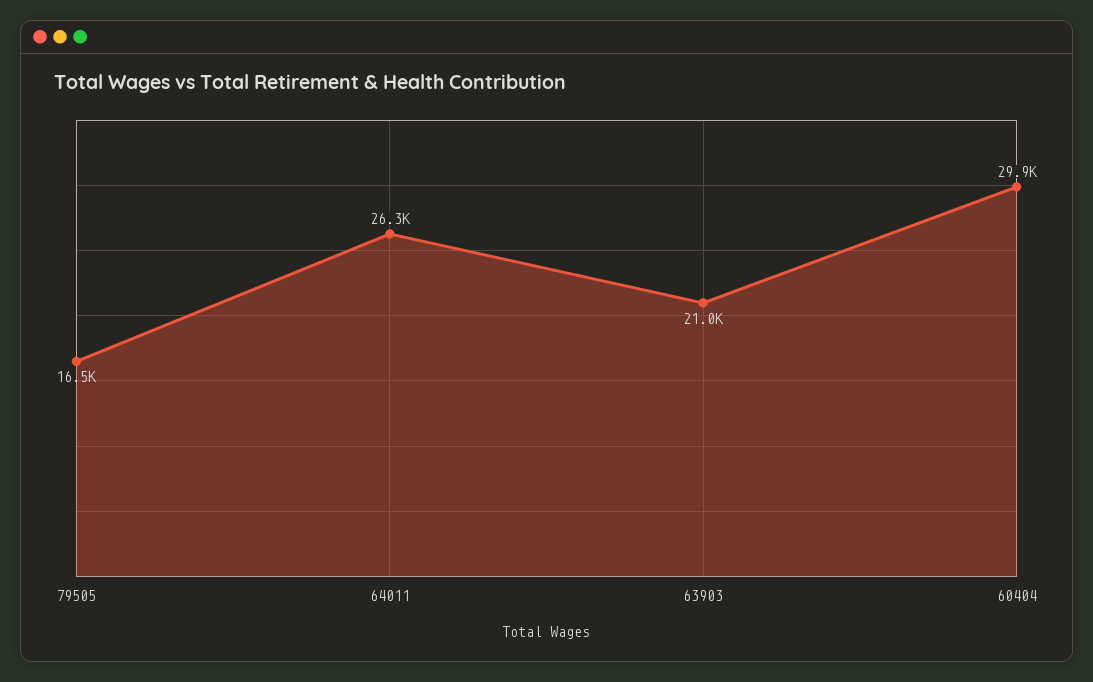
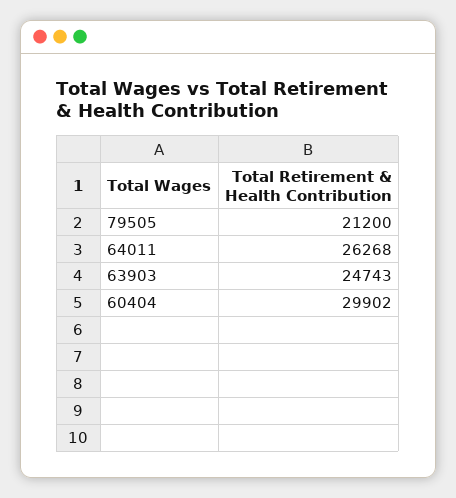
  {
-   "79505": 16500,
+   "79505": 21200,
    "64011": 26268,
-   "63903": 21000,
+   "63903": 24743,
    "60404": 29902
  }

